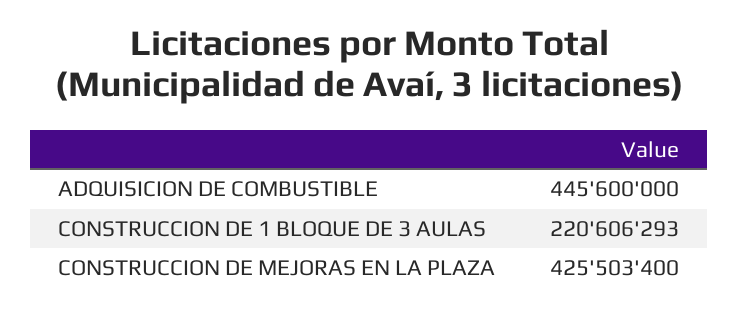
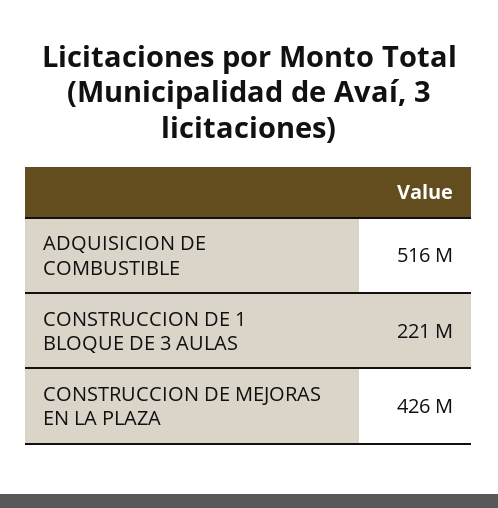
  {
-   "ADQUISICION DE COMBUSTIBLE": 445600000,
+   "ADQUISICION DE COMBUSTIBLE": 516000000,
    "CONSTRUCCION DE 1 BLOQUE DE 3 AULAS": 220606293,
    "CONSTRUCCION DE MEJORAS EN LA PLAZA": 425503400
  }

